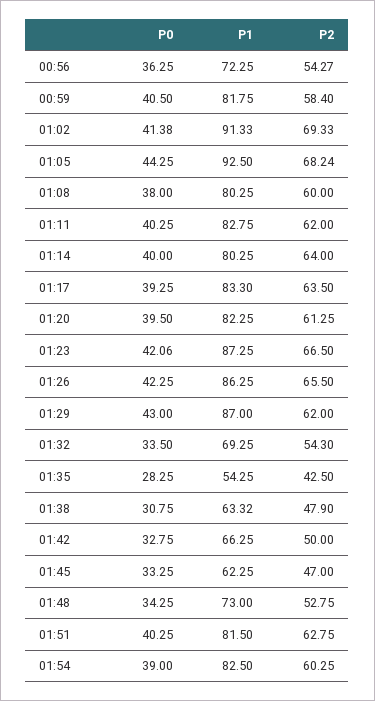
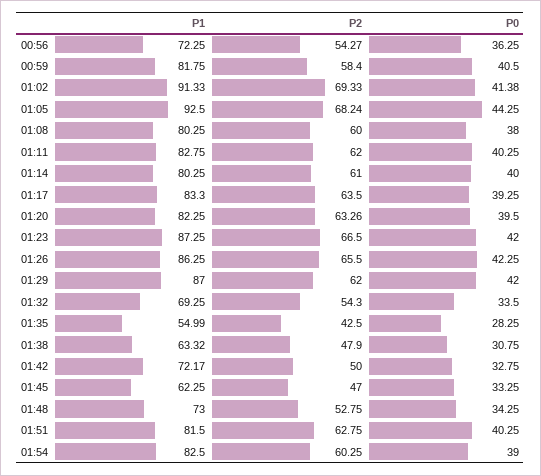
  {
    "P0": {
      "00:56": 36.25,
      "00:59": 40.5,
      "01:02": 41.38,
      "01:05": 44.25,
      "01:08": 38,
      "01:11": 40.25,
      "01:14": 40,
      "01:17": 39.25,
      "01:20": 39.5,
-     "01:23": 42.06,
+     "01:23": 42,
      "01:26": 42.25,
-     "01:29": 43,
+     "01:29": 42,
      "01:32": 33.5,
      "01:35": 28.25,
      "01:38": 30.75,
      "01:42": 32.75,
      "01:45": 33.25,
      "01:48": 34.25,
      "01:51": 40.25,
      "01:54": 39
    },
    "P1": {
      "00:56": 72.25,
      "00:59": 81.75,
      "01:02": 91.33,
      "01:05": 92.5,
      "01:08": 80.25,
      "01:11": 82.75,
      "01:14": 80.25,
      "01:17": 83.3,
      "01:20": 82.25,
      "01:23": 87.25,
      "01:26": 86.25,
      "01:29": 87,
      "01:32": 69.25,
-     "01:35": 54.25,
+     "01:35": 54.99,
      "01:38": 63.32,
-     "01:42": 66.25,
+     "01:42": 72.17,
      "01:45": 62.25,
      "01:48": 73,
      "01:51": 81.5,
      "01:54": 82.5
    },
    "P2": {
      "00:56": 54.27,
      "00:59": 58.4,
      "01:02": 69.33,
      "01:05": 68.24,
      "01:08": 60,
      "01:11": 62,
-     "01:14": 64,
+     "01:14": 61,
      "01:17": 63.5,
-     "01:20": 61.25,
+     "01:20": 63.26,
      "01:23": 66.5,
      "01:26": 65.5,
      "01:29": 62,
      "01:32": 54.3,
      "01:35": 42.5,
      "01:38": 47.9,
      "01:42": 50,
      "01:45": 47,
      "01:48": 52.75,
      "01:51": 62.75,
      "01:54": 60.25
    }
  }

